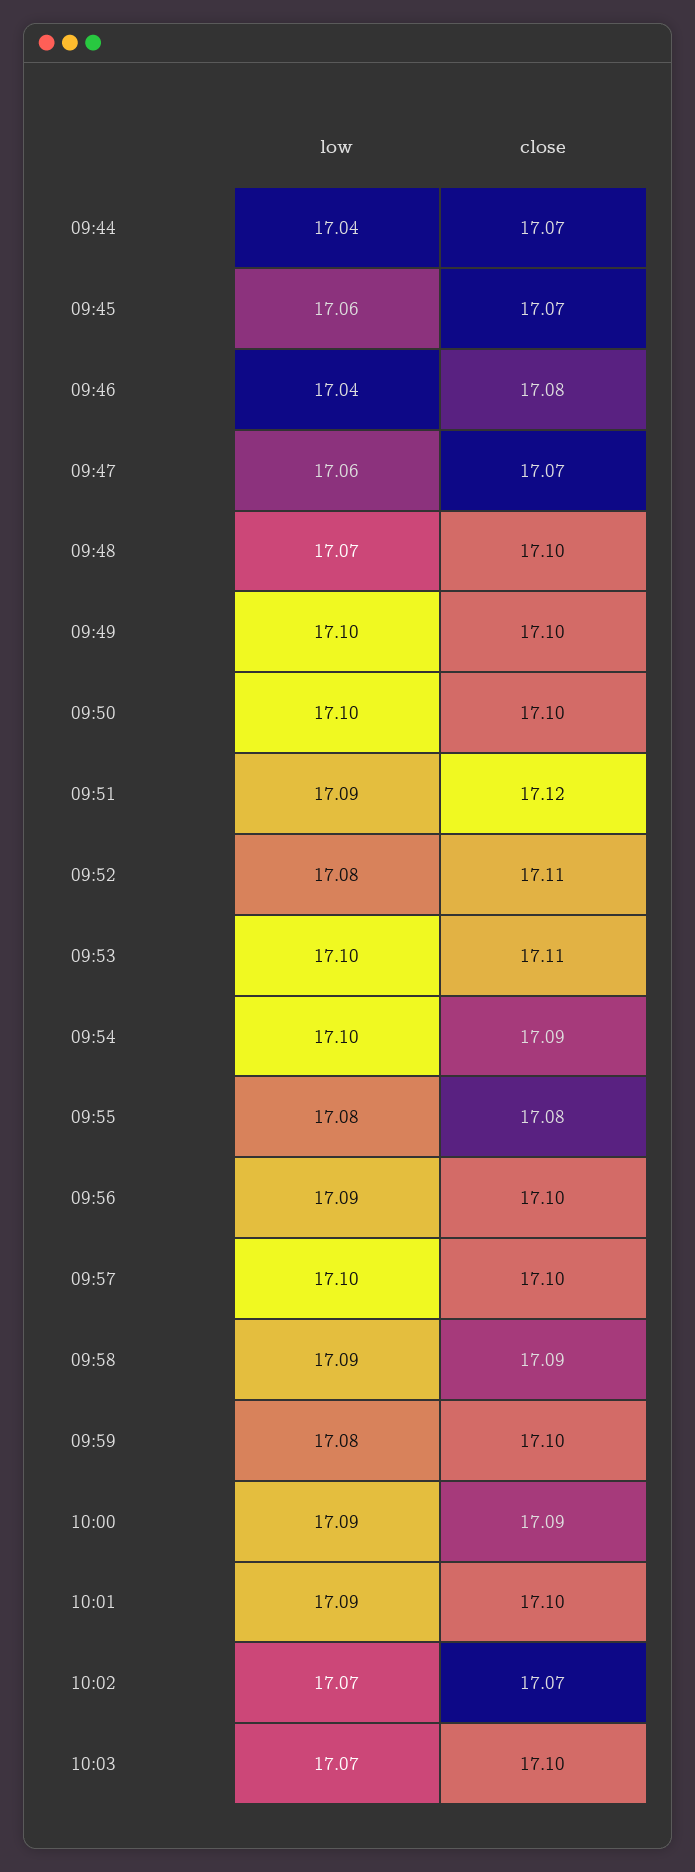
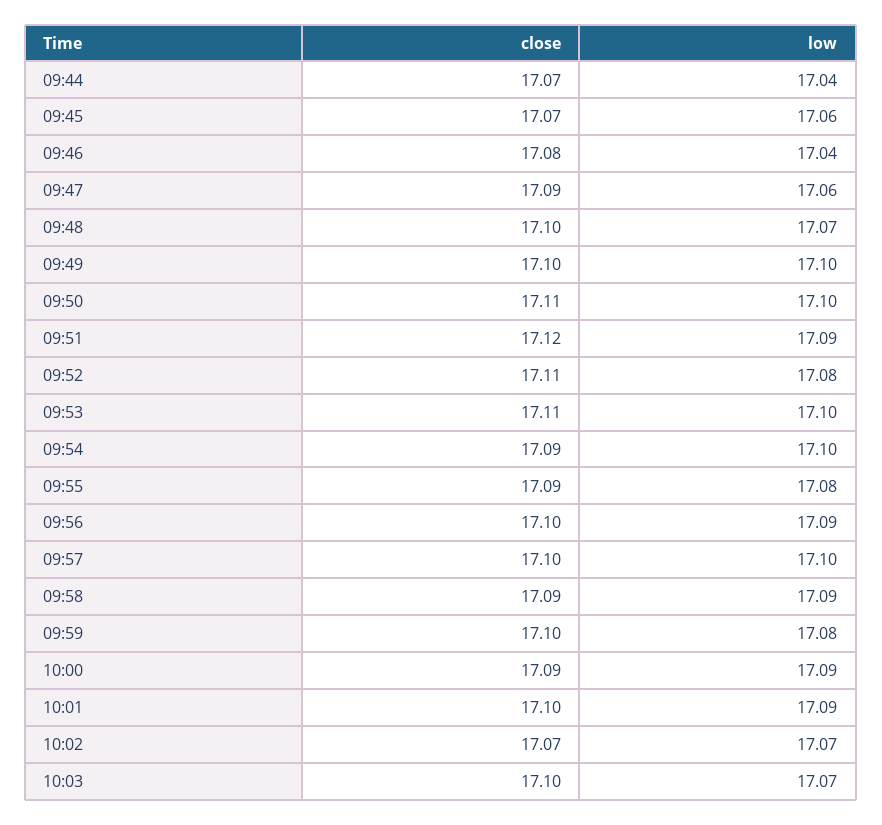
  {
    "low": {
      "09:44": 17.04,
      "09:45": 17.06,
      "09:46": 17.04,
      "09:47": 17.06,
      "09:48": 17.07,
      "09:49": 17.1,
      "09:50": 17.1,
      "09:51": 17.09,
      "09:52": 17.08,
      "09:53": 17.1,
      "09:54": 17.1,
      "09:55": 17.08,
      "09:56": 17.09,
      "09:57": 17.1,
      "09:58": 17.09,
      "09:59": 17.08,
      "10:00": 17.09,
      "10:01": 17.09,
      "10:02": 17.07,
      "10:03": 17.07
    },
    "close": {
      "09:44": 17.07,
      "09:45": 17.07,
      "09:46": 17.08,
-     "09:47": 17.07,
+     "09:47": 17.09,
      "09:48": 17.1,
      "09:49": 17.1,
-     "09:50": 17.1,
+     "09:50": 17.11,
      "09:51": 17.12,
      "09:52": 17.11,
      "09:53": 17.11,
      "09:54": 17.09,
-     "09:55": 17.08,
+     "09:55": 17.09,
      "09:56": 17.1,
      "09:57": 17.1,
      "09:58": 17.09,
      "09:59": 17.1,
      "10:00": 17.09,
      "10:01": 17.1,
      "10:02": 17.07,
      "10:03": 17.1
    }
  }

